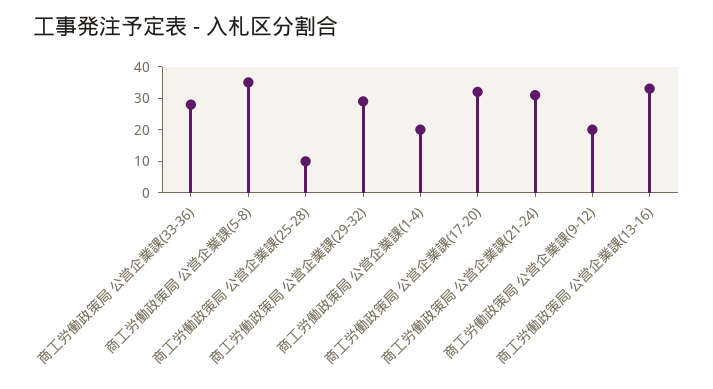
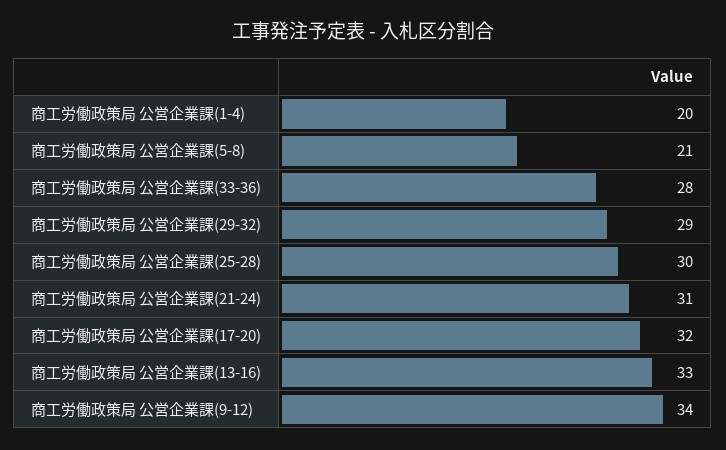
  {
    "商工労働政策局 公営企業課(33-36)": 28,
-   "商工労働政策局 公営企業課(5-8)": 35,
+   "商工労働政策局 公営企業課(5-8)": 21,
-   "商工労働政策局 公営企業課(25-28)": 10,
+   "商工労働政策局 公営企業課(25-28)": 30,
    "商工労働政策局 公営企業課(29-32)": 29,
    "商工労働政策局 公営企業課(1-4)": 20,
    "商工労働政策局 公営企業課(17-20)": 32,
    "商工労働政策局 公営企業課(21-24)": 31,
-   "商工労働政策局 公営企業課(9-12)": 20,
+   "商工労働政策局 公営企業課(9-12)": 34,
    "商工労働政策局 公営企業課(13-16)": 33
  }

